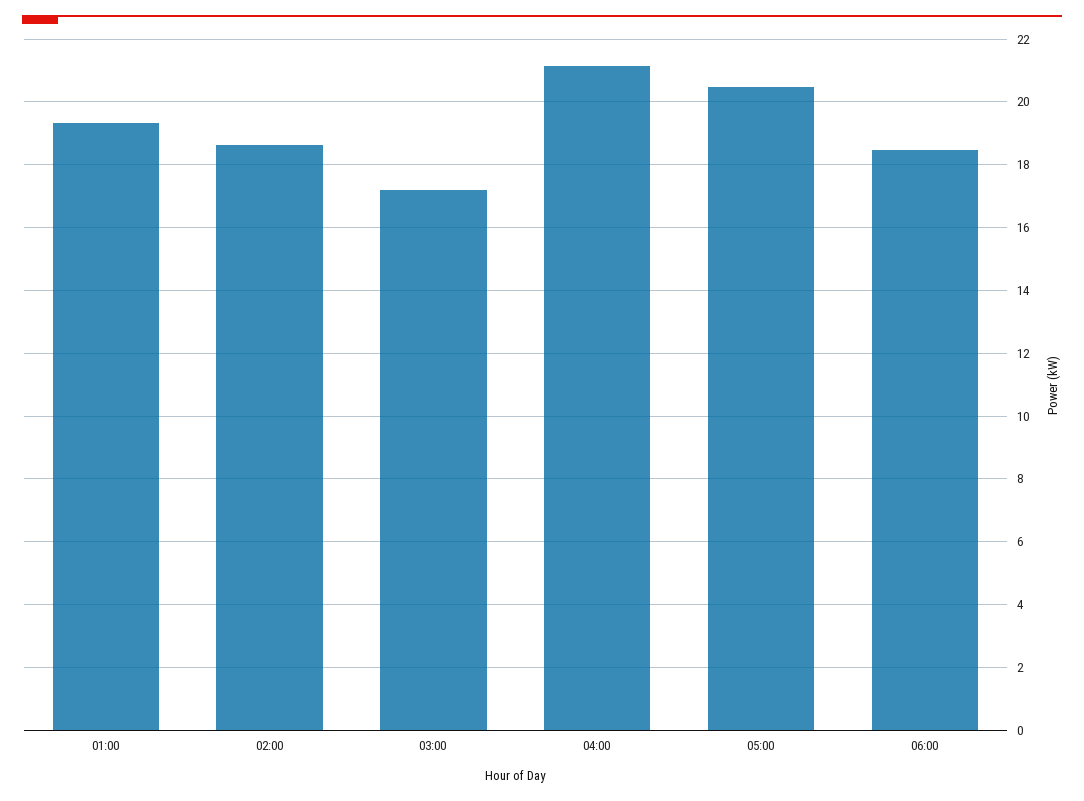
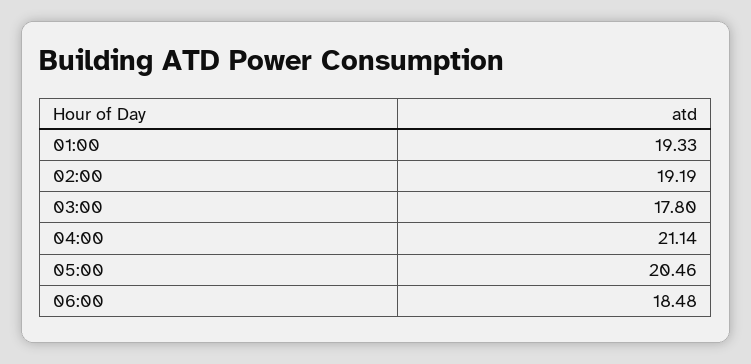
  {
    "01:00": 19.33,
-   "02:00": 18.6,
+   "02:00": 19.19,
-   "03:00": 17.2,
+   "03:00": 17.8,
    "04:00": 21.14,
    "05:00": 20.46,
    "06:00": 18.48
  }

